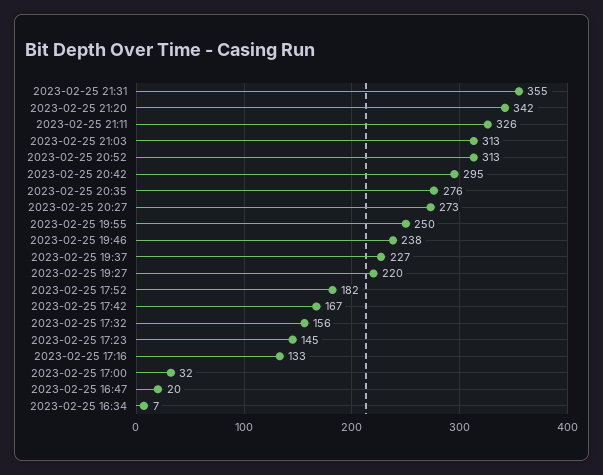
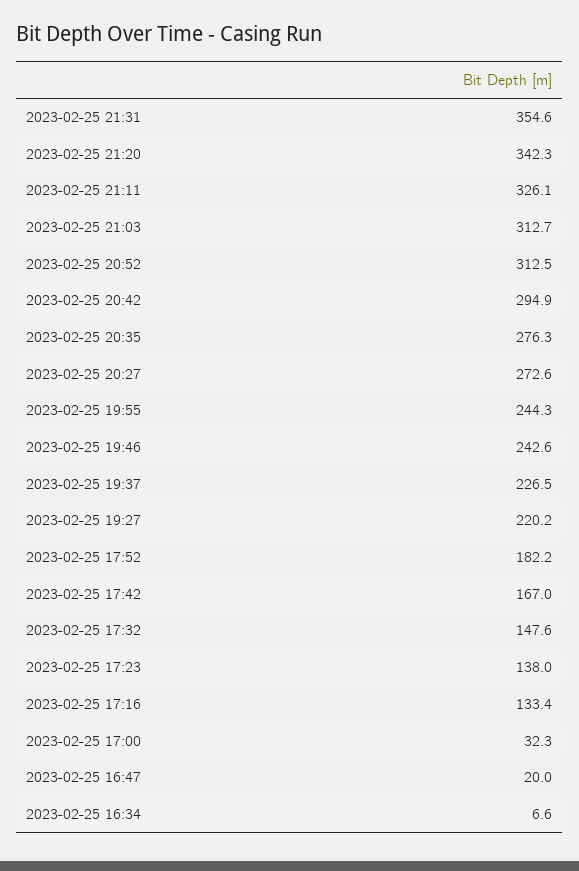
  {
    "2023-02-25 21:31": 354.6,
    "2023-02-25 21:20": 342.3,
    "2023-02-25 21:11": 326.1,
    "2023-02-25 21:03": 312.7,
    "2023-02-25 20:52": 312.5,
    "2023-02-25 20:42": 294.9,
    "2023-02-25 20:35": 276.3,
    "2023-02-25 20:27": 272.6,
-   "2023-02-25 19:55": 250,
+   "2023-02-25 19:55": 244.3,
-   "2023-02-25 19:46": 238,
+   "2023-02-25 19:46": 242.6,
    "2023-02-25 19:37": 226.5,
    "2023-02-25 19:27": 220.2,
    "2023-02-25 17:52": 182.2,
    "2023-02-25 17:42": 167,
-   "2023-02-25 17:32": 156,
+   "2023-02-25 17:32": 147.6,
-   "2023-02-25 17:23": 145,
+   "2023-02-25 17:23": 138,
    "2023-02-25 17:16": 133.4,
    "2023-02-25 17:00": 32.3,
    "2023-02-25 16:47": 20,
    "2023-02-25 16:34": 6.6
  }

